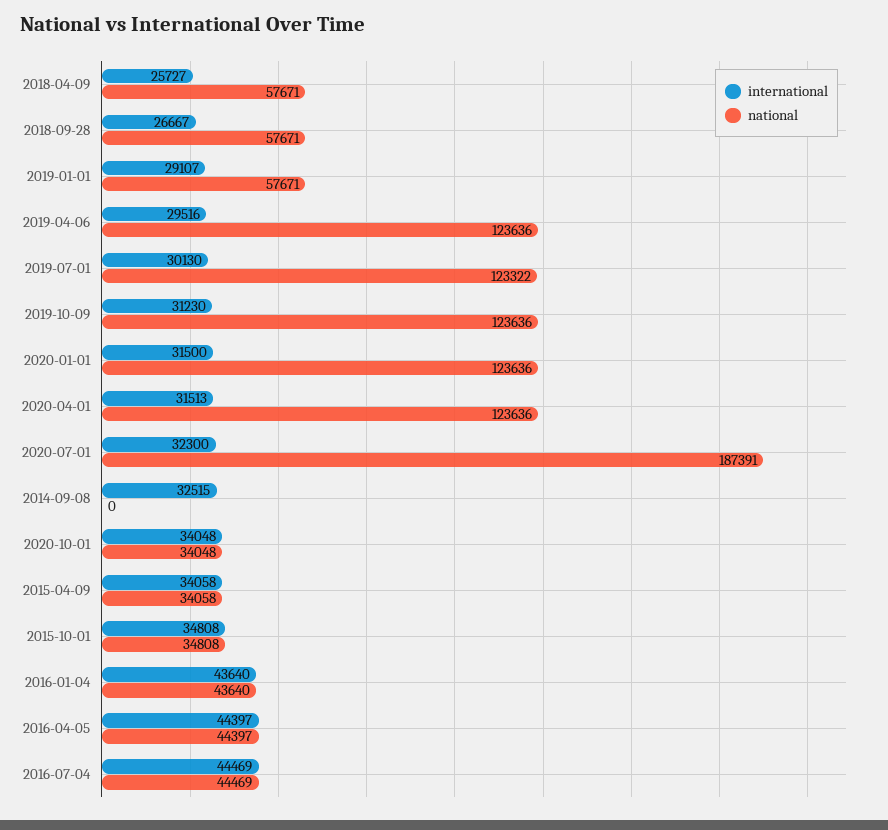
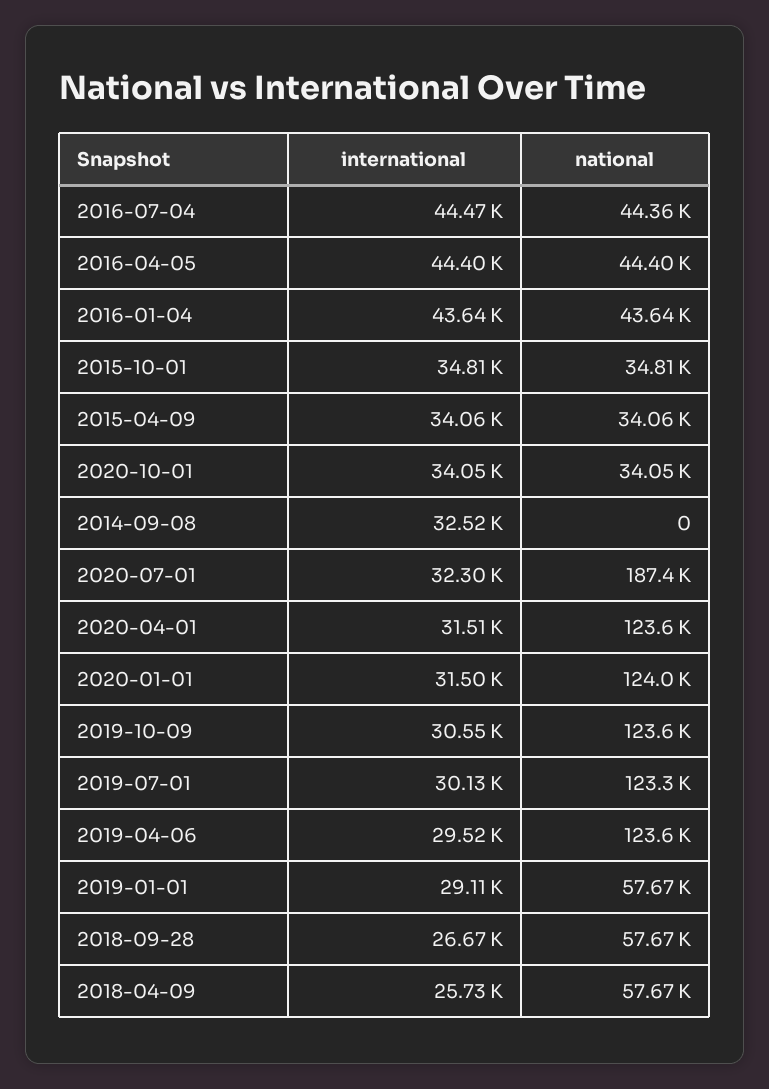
  {
    "international": {
      "2018-04-09": 25727,
      "2018-09-28": 26667,
      "2019-01-01": 29107,
      "2019-04-06": 29516,
      "2019-07-01": 30130,
-     "2019-10-09": 31230,
+     "2019-10-09": 30550,
      "2020-01-01": 31500,
      "2020-04-01": 31513,
      "2020-07-01": 32300,
      "2014-09-08": 32515,
      "2020-10-01": 34048,
      "2015-04-09": 34058,
      "2015-10-01": 34808,
      "2016-01-04": 43640,
      "2016-04-05": 44397,
      "2016-07-04": 44469
    },
    "national": {
      "2018-04-09": 57671,
      "2018-09-28": 57671,
      "2019-01-01": 57671,
      "2019-04-06": 123636,
      "2019-07-01": 123322,
      "2019-10-09": 123636,
-     "2020-01-01": 123636,
+     "2020-01-01": 124000,
      "2020-04-01": 123636,
      "2020-07-01": 187391,
      "2014-09-08": 0,
      "2020-10-01": 34048,
      "2015-04-09": 34058,
      "2015-10-01": 34808,
      "2016-01-04": 43640,
      "2016-04-05": 44397,
-     "2016-07-04": 44469
+     "2016-07-04": 44360
    }
  }

